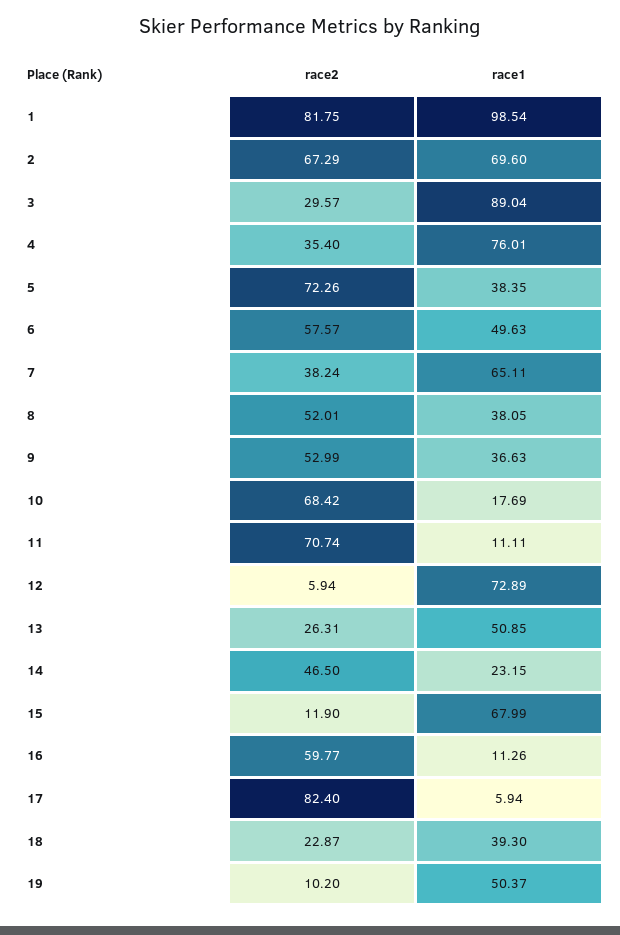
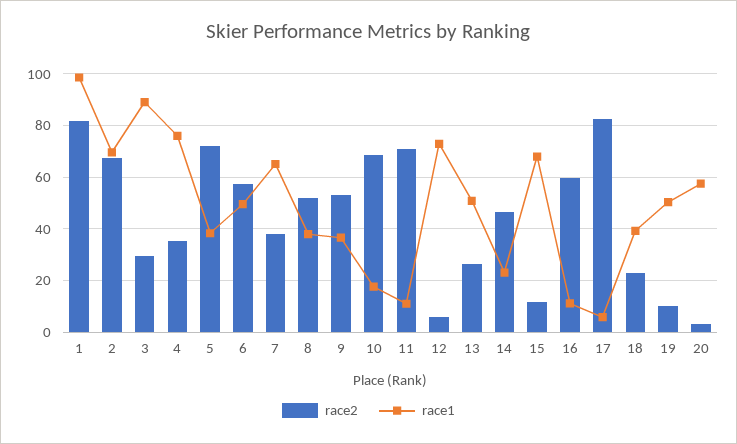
  {
    "race2": {
      "1": 81.75,
      "2": 67.29,
      "3": 29.57,
      "4": 35.4,
      "5": 72.26,
      "6": 57.57,
      "7": 38.24,
      "8": 52.01,
      "9": 52.99,
      "10": 68.42,
      "11": 70.74,
      "12": 5.94,
      "13": 26.31,
      "14": 46.5,
      "15": 11.9,
      "16": 59.77,
      "17": 82.4,
      "18": 22.87,
-     "19": 10.2
+     "19": 10.2,
+     "20": 2.5
    },
    "race1": {
      "1": 98.54,
      "2": 69.6,
      "3": 89.04,
      "4": 76.01,
      "5": 38.35,
      "6": 49.63,
      "7": 65.11,
      "8": 38.05,
      "9": 36.63,
      "10": 17.69,
      "11": 11.11,
      "12": 72.89,
      "13": 50.85,
      "14": 23.15,
      "15": 67.99,
      "16": 11.26,
      "17": 5.94,
      "18": 39.3,
-     "19": 50.37
+     "19": 50.37,
+     "20": 57.5
    }
  }

